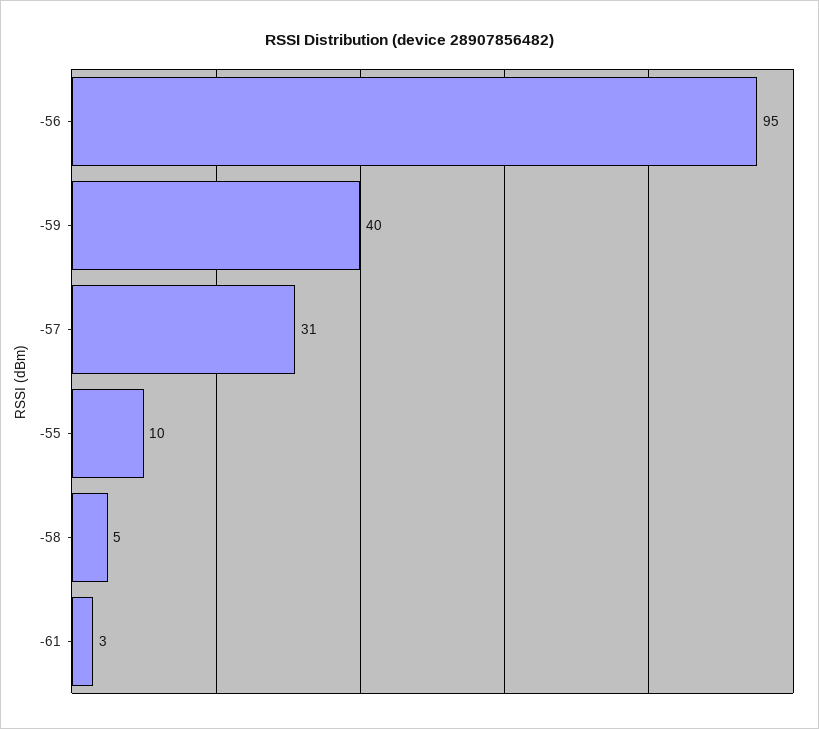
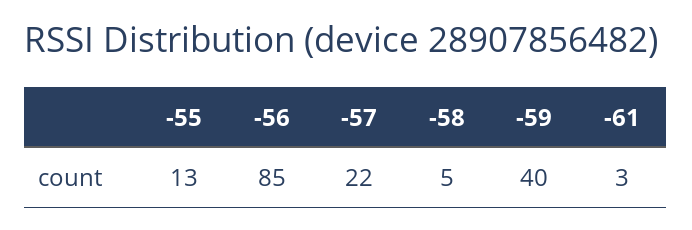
  {
-   "-56": 95,
+   "-56": 85,
    "-59": 40,
-   "-57": 31,
+   "-57": 22,
-   "-55": 10,
+   "-55": 13,
    "-58": 5,
    "-61": 3
  }

